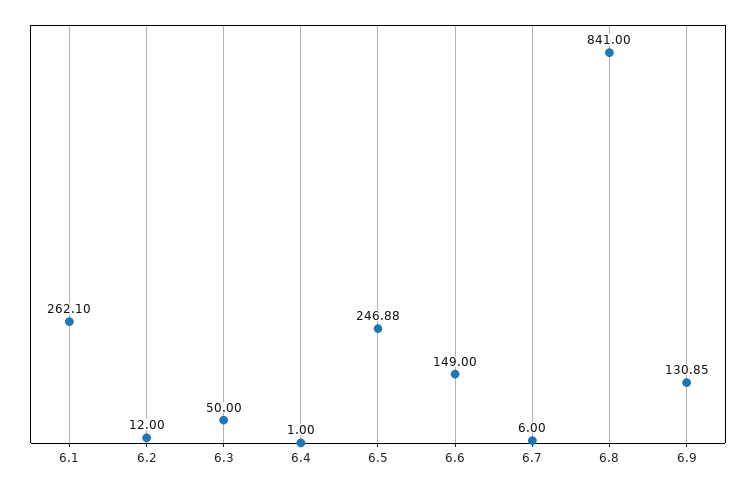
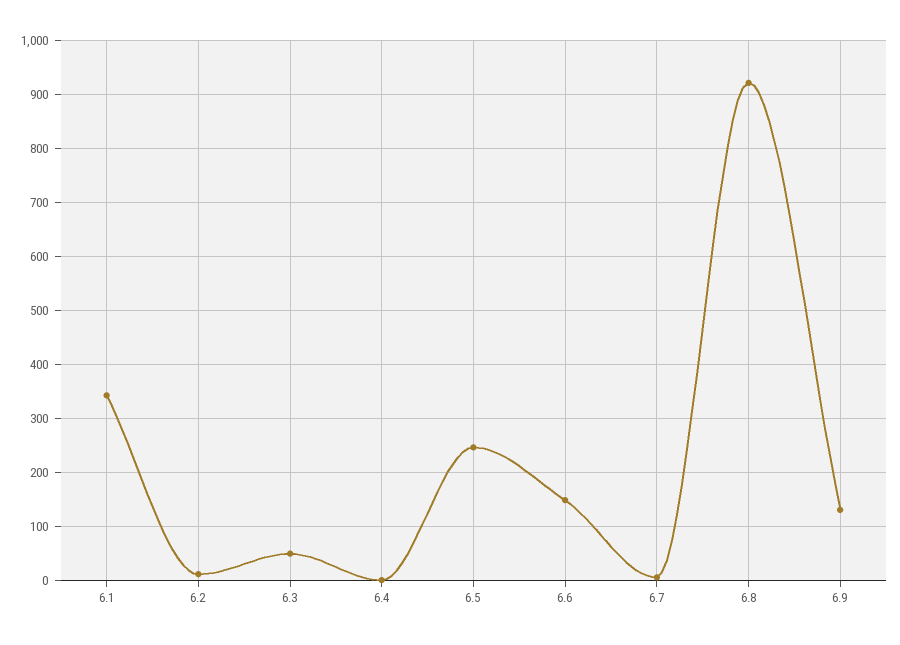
  {
-   "6.1": 262.1,
+   "6.1": 340,
    "6.2": 12,
    "6.3": 50,
    "6.4": 1,
    "6.5": 246.88,
    "6.6": 149,
    "6.7": 6,
-   "6.8": 841,
+   "6.8": 920,
    "6.9": 130.85
  }

